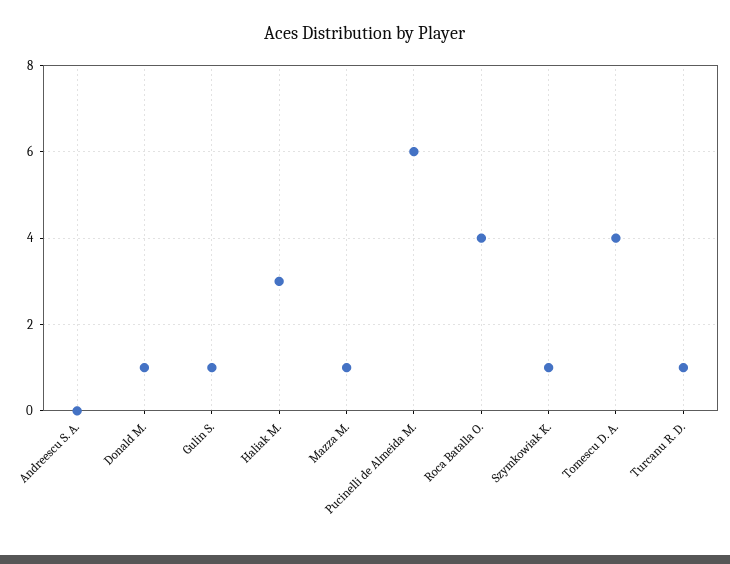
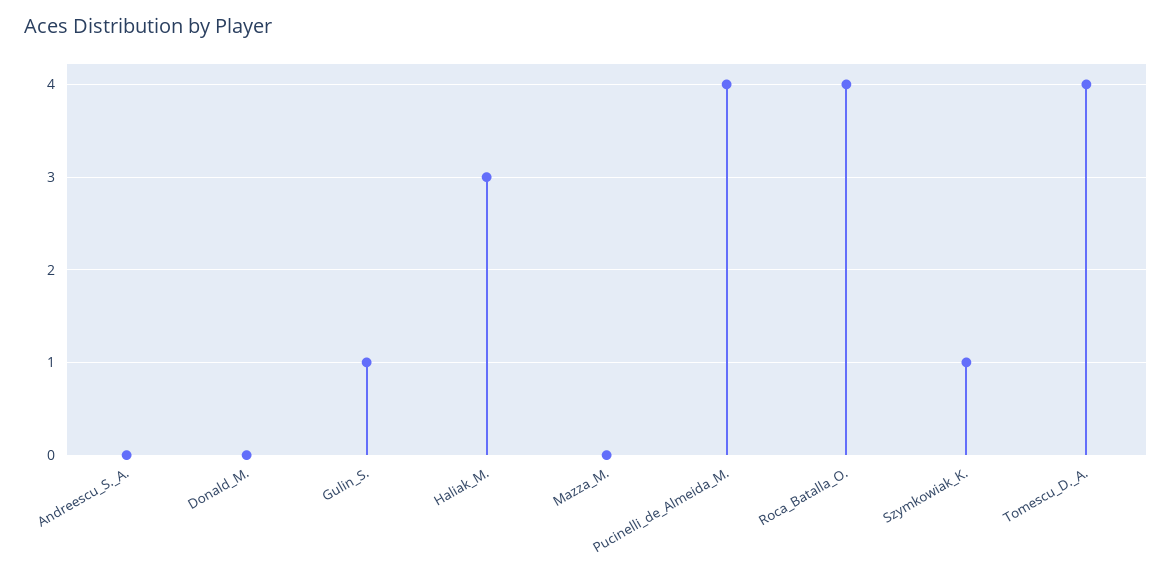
  {
    "Andreescu S. A.": 0,
-   "Donald M.": 1,
+   "Donald M.": 0,
    "Gulin S.": 1,
    "Haliak M.": 3,
-   "Mazza M.": 1,
+   "Mazza M.": 0,
-   "Pucinelli de Almeida M.": 6,
+   "Pucinelli de Almeida M.": 4,
    "Roca Batalla O.": 4,
    "Szymkowiak K.": 1,
-   "Tomescu D. A.": 4,
+   "Tomescu D. A.": 4
-   "Turcanu R. D.": 1
  }

